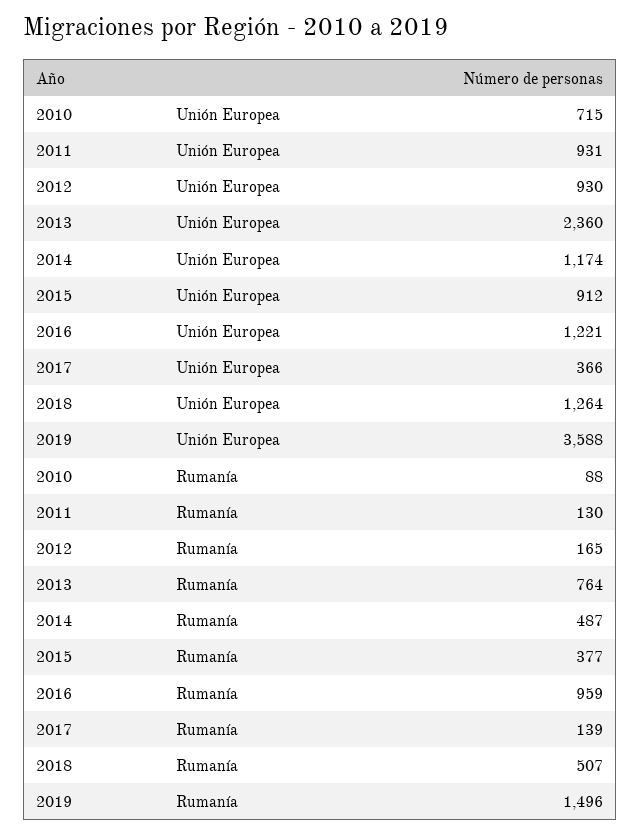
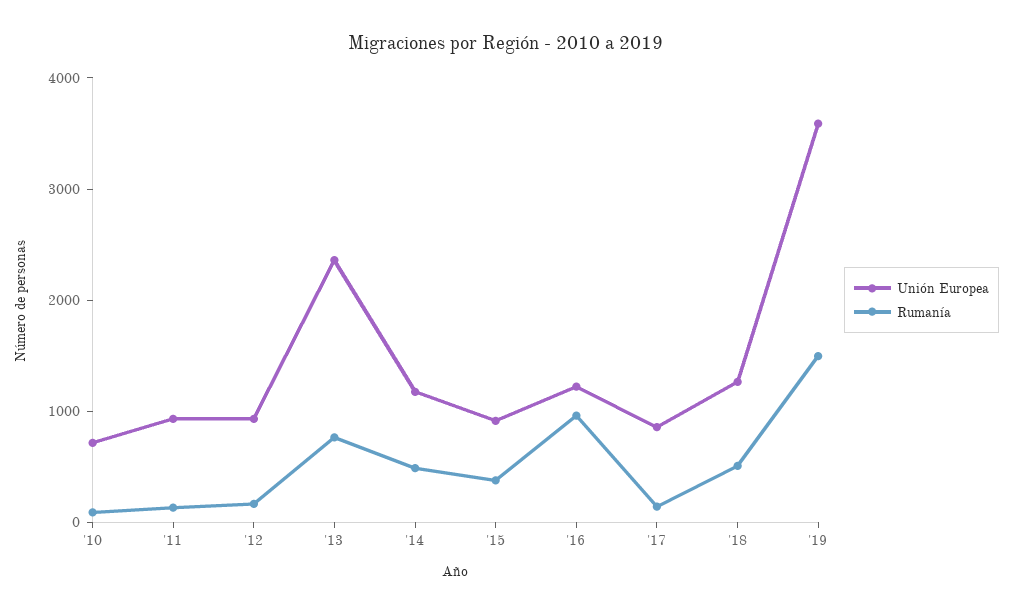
  {
    "Unión Europea": {
      "2010": 715,
      "2011": 931,
      "2012": 930,
      "2013": 2360,
      "2014": 1174,
      "2015": 912,
      "2016": 1221,
-     "2017": 366,
+     "2017": 800,
      "2018": 1264,
      "2019": 3588
    },
    "Rumanía": {
      "2010": 88,
      "2011": 130,
      "2012": 165,
      "2013": 764,
      "2014": 487,
      "2015": 377,
      "2016": 959,
      "2017": 139,
      "2018": 507,
      "2019": 1496
    }
  }

